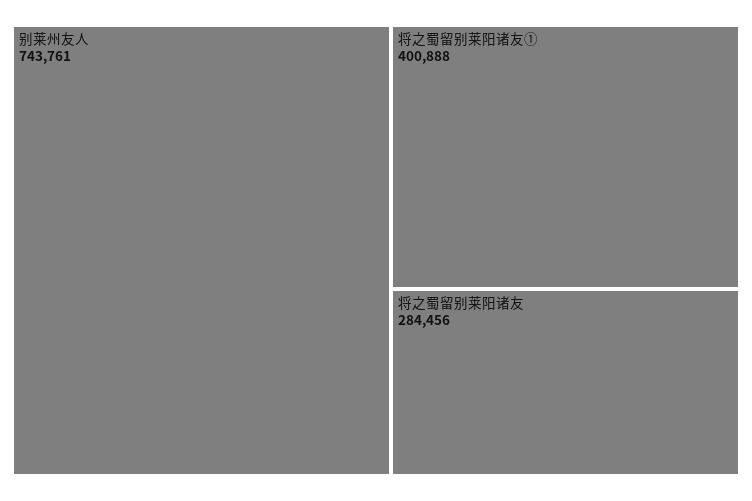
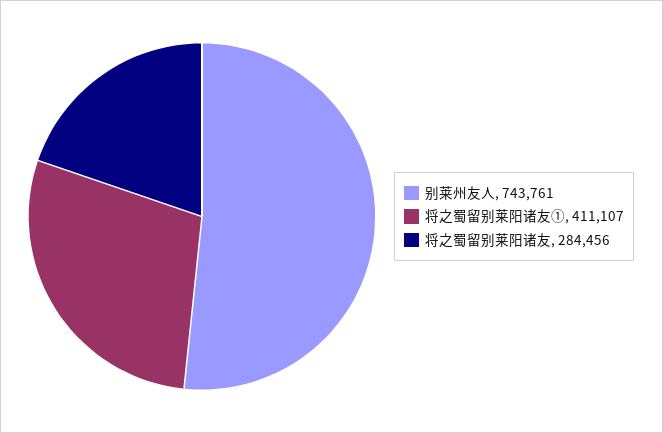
  {
    "别莱州友人": 743761,
-   "将之蜀留别莱阳诸友①": 400888,
+   "将之蜀留别莱阳诸友①": 411107,
    "将之蜀留别莱阳诸友": 284456
  }

